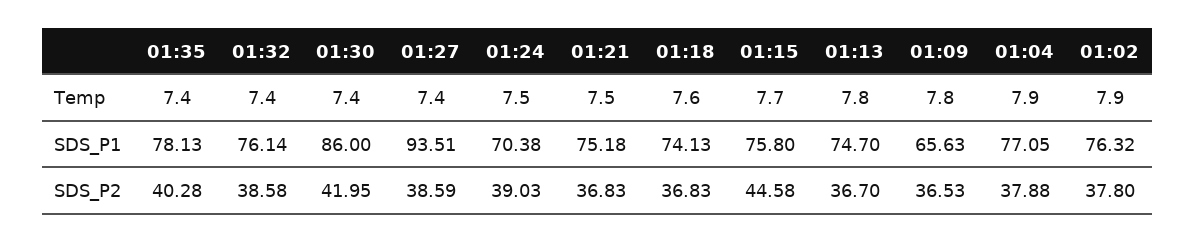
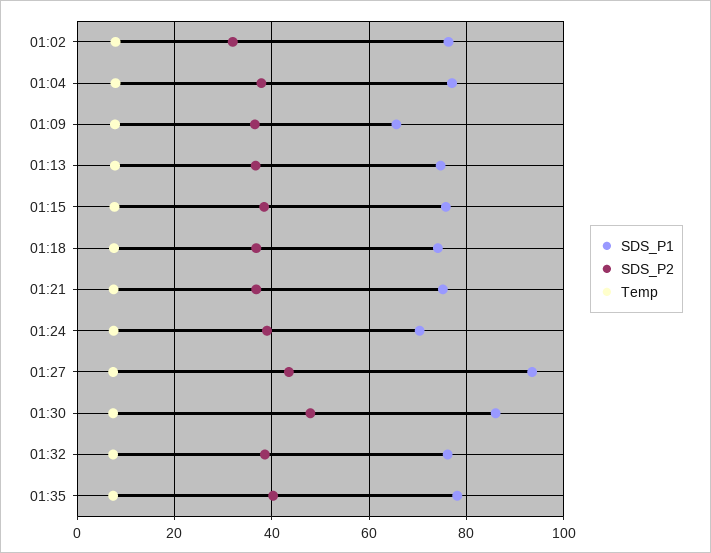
  {
    "Temp": {
      "01:35": 7.4,
      "01:32": 7.4,
      "01:30": 7.4,
      "01:27": 7.4,
      "01:24": 7.5,
      "01:21": 7.5,
      "01:18": 7.6,
      "01:15": 7.7,
      "01:13": 7.8,
      "01:09": 7.8,
      "01:04": 7.9,
      "01:02": 7.9
    },
    "SDS_P1": {
      "01:35": 78.13,
      "01:32": 76.14,
      "01:30": 86,
      "01:27": 93.51,
      "01:24": 70.38,
      "01:21": 75.18,
      "01:18": 74.13,
      "01:15": 75.8,
      "01:13": 74.7,
      "01:09": 65.63,
      "01:04": 77.05,
      "01:02": 76.32
    },
    "SDS_P2": {
      "01:35": 40.28,
      "01:32": 38.58,
-     "01:30": 41.95,
+     "01:30": 48,
-     "01:27": 38.59,
+     "01:27": 44,
      "01:24": 39.03,
      "01:21": 36.83,
      "01:18": 36.83,
-     "01:15": 44.58,
+     "01:15": 38,
      "01:13": 36.7,
      "01:09": 36.53,
      "01:04": 37.88,
-     "01:02": 37.8
+     "01:02": 32
    }
  }

